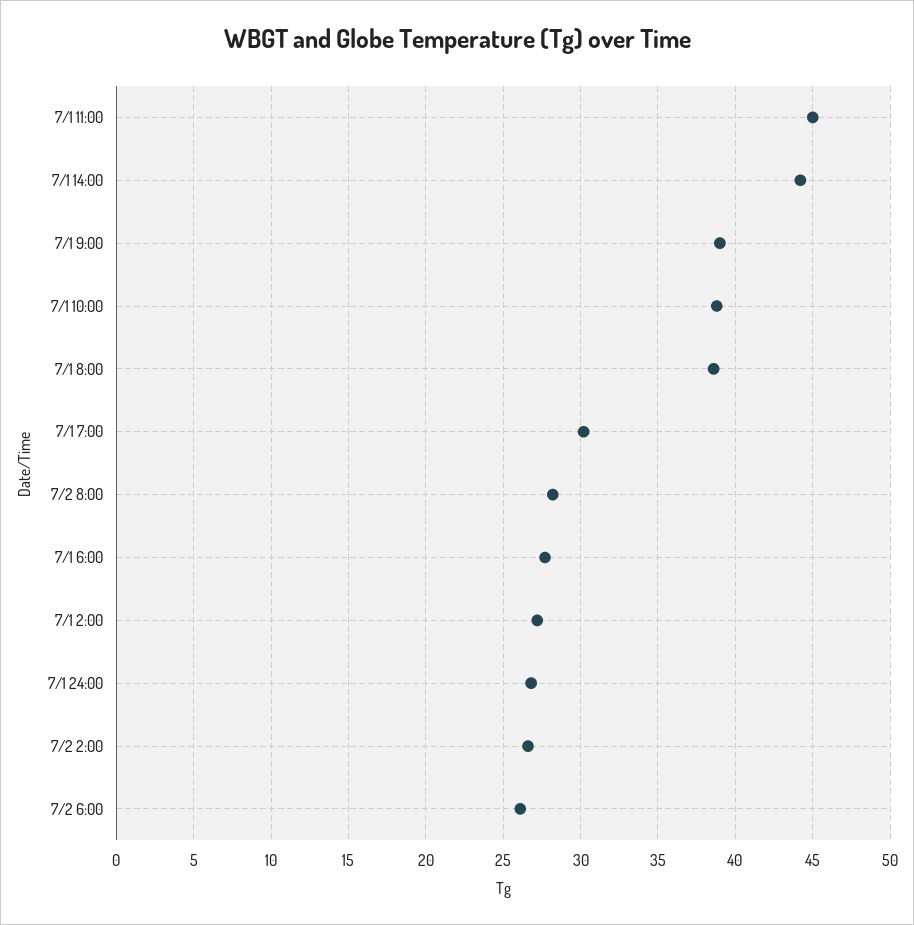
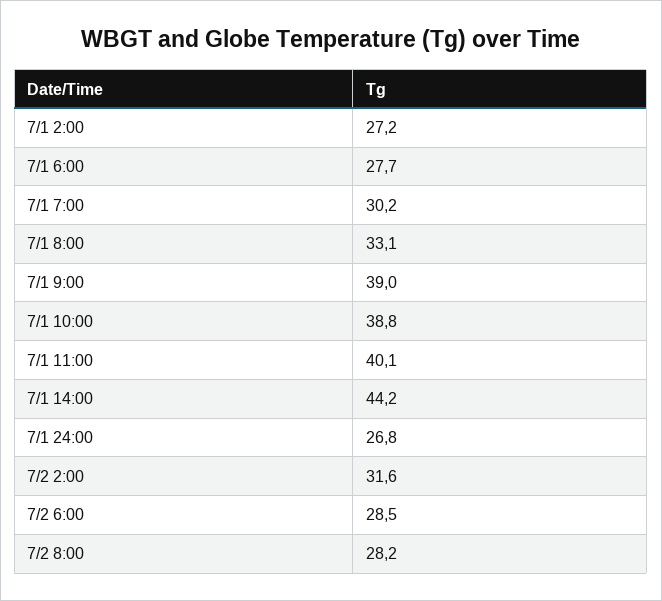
  {
-   "7/1 11:00": 45,
+   "7/1 11:00": 40.1,
    "7/1 14:00": 44.2,
    "7/1 9:00": 39,
    "7/1 10:00": 38.8,
-   "7/1 8:00": 38.5,
+   "7/1 8:00": 33.1,
    "7/1 7:00": 30.2,
    "7/2 8:00": 28.2,
    "7/1 6:00": 27.7,
    "7/1 2:00": 27.2,
    "7/1 24:00": 26.8,
-   "7/2 2:00": 26.5,
+   "7/2 2:00": 31.6,
-   "7/2 6:00": 26
+   "7/2 6:00": 28.5
  }

